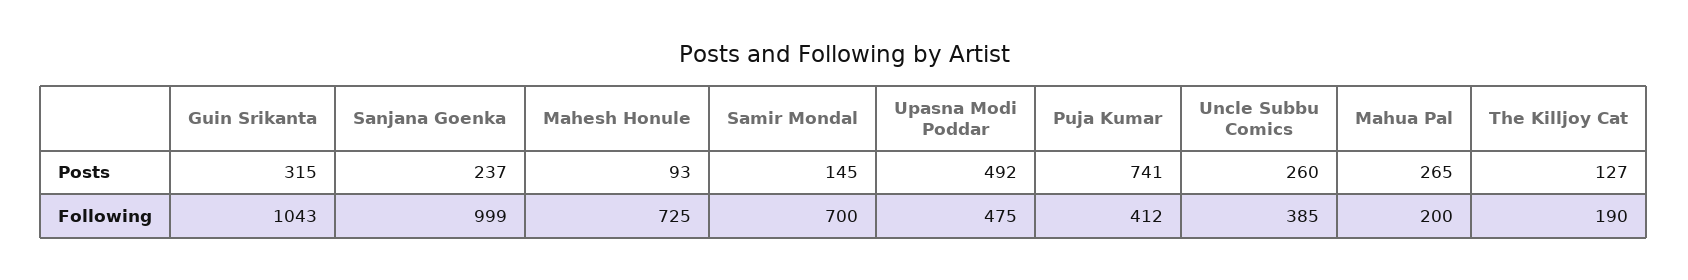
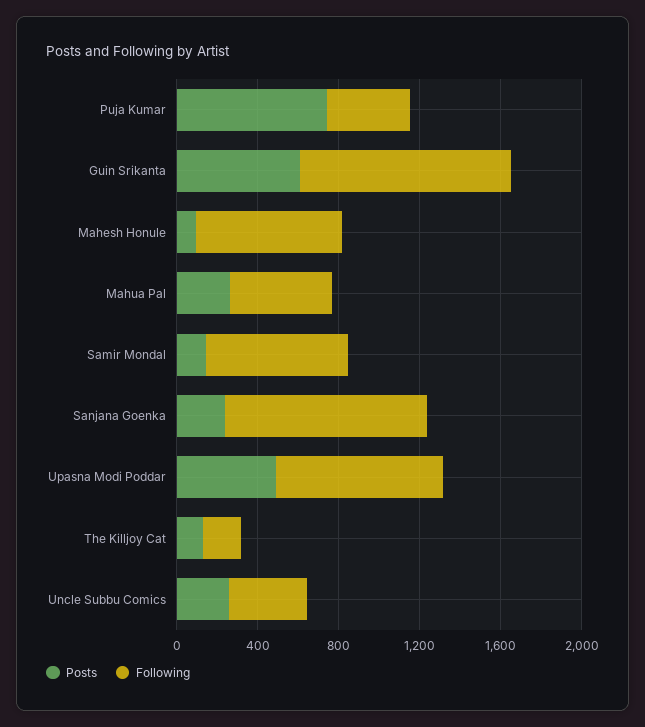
  {
    "Posts": {
-     "Guin Srikanta": 315,
+     "Guin Srikanta": 600,
      "Sanjana Goenka": 237,
      "Mahesh Honule": 93,
      "Samir Mondal": 145,
      "Upasna Modi Poddar": 492,
      "Puja Kumar": 741,
      "Uncle Subbu Comics": 260,
      "Mahua Pal": 265,
      "The Killjoy Cat": 127
    },
    "Following": {
      "Guin Srikanta": 1043,
      "Sanjana Goenka": 999,
      "Mahesh Honule": 725,
      "Samir Mondal": 700,
-     "Upasna Modi Poddar": 475,
+     "Upasna Modi Poddar": 800,
      "Puja Kumar": 412,
      "Uncle Subbu Comics": 385,
-     "Mahua Pal": 200,
+     "Mahua Pal": 500,
      "The Killjoy Cat": 190
    }
  }

